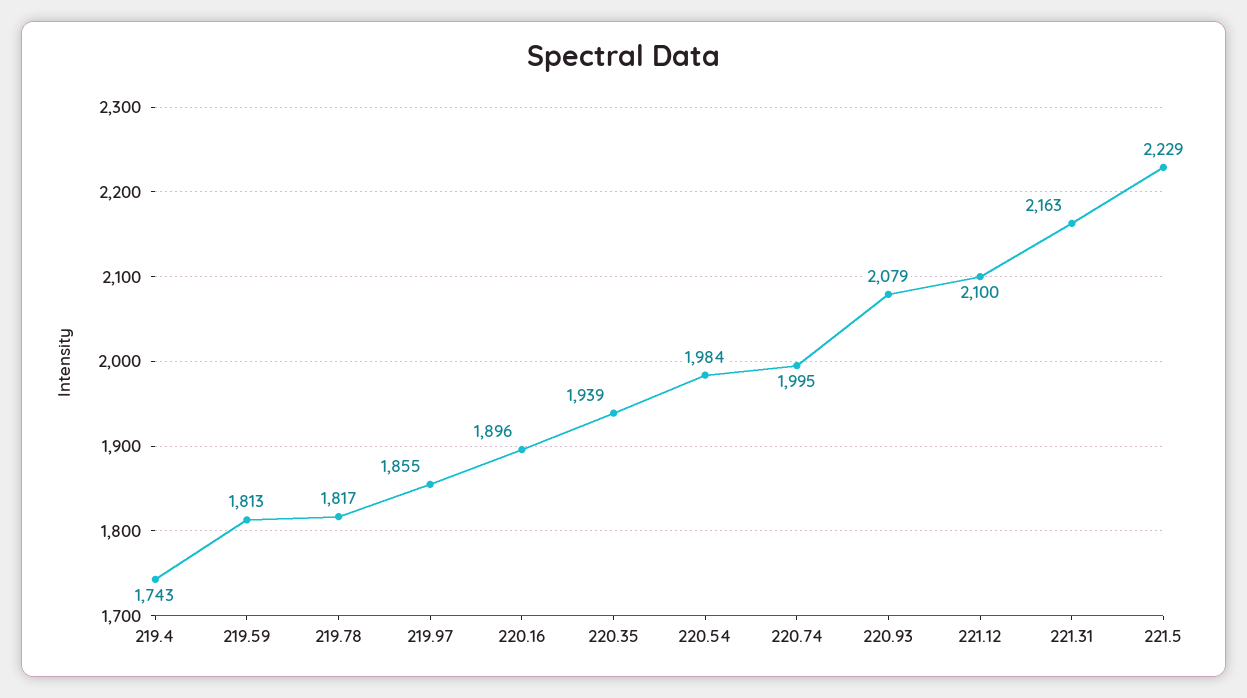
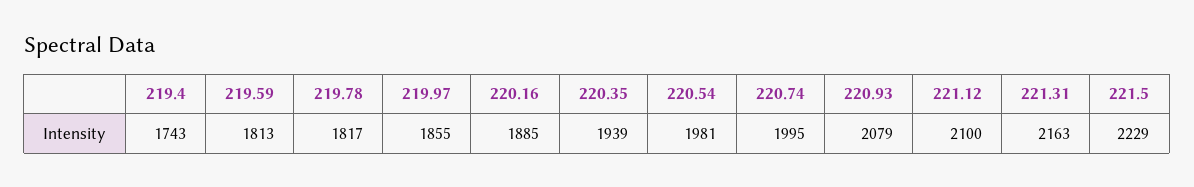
  {
    "219.4": 1743,
    "219.59": 1813,
    "219.78": 1817,
    "219.97": 1855,
-   "220.16": 1896,
+   "220.16": 1885,
    "220.35": 1939,
-   "220.54": 1984,
+   "220.54": 1981,
    "220.74": 1995,
    "220.93": 2079,
    "221.12": 2100,
    "221.31": 2163,
    "221.5": 2229
  }

